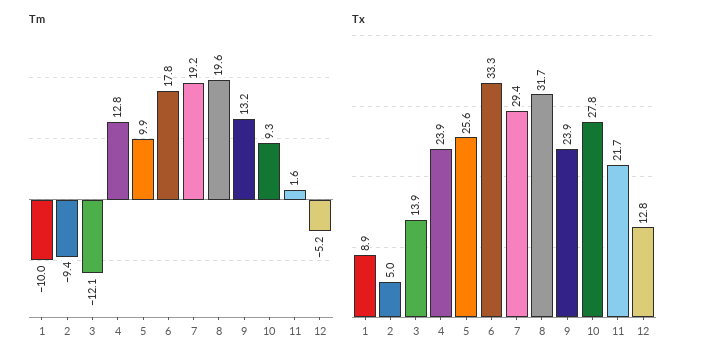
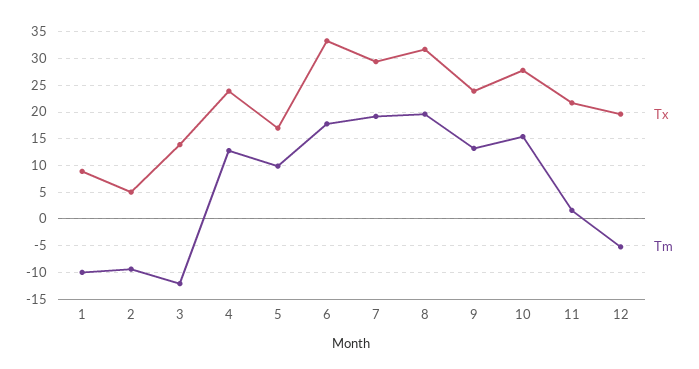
  {
    "Tm": {
      "1": -10,
      "2": -9.4,
      "3": -12.1,
      "4": 12.8,
      "5": 9.9,
      "6": 17.8,
      "7": 19.2,
      "8": 19.6,
      "9": 13.2,
-     "10": 9.3,
+     "10": 15,
      "11": 1.6,
      "12": -5.2
    },
    "Tx": {
      "1": 8.9,
      "2": 5,
      "3": 13.9,
      "4": 23.9,
-     "5": 25.6,
+     "5": 17.5,
      "6": 33.3,
      "7": 29.4,
      "8": 31.7,
      "9": 23.9,
      "10": 27.8,
      "11": 21.7,
-     "12": 12.8
+     "12": 20
    }
  }

